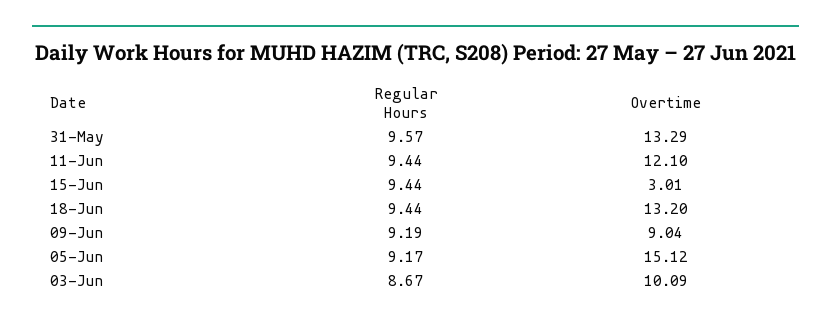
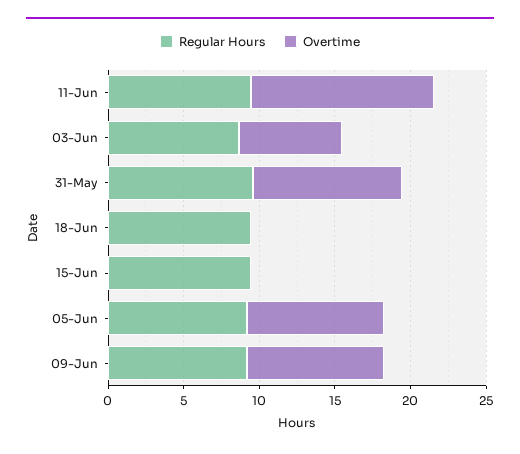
  {
    "Regular Hours": {
      "31-May": 9.57,
      "11-Jun": 9.44,
      "15-Jun": 9.44,
      "18-Jun": 9.44,
      "09-Jun": 9.19,
      "05-Jun": 9.17,
      "03-Jun": 8.67
    },
    "Overtime": {
-     "31-May": 13.29,
+     "31-May": 10,
      "11-Jun": 12.1,
-     "15-Jun": 3.01,
+     "15-Jun": 0,
-     "18-Jun": 13.2,
+     "18-Jun": 0,
      "09-Jun": 9.04,
-     "05-Jun": 15.12,
+     "05-Jun": 9,
-     "03-Jun": 10.09
+     "03-Jun": 7
    }
  }

